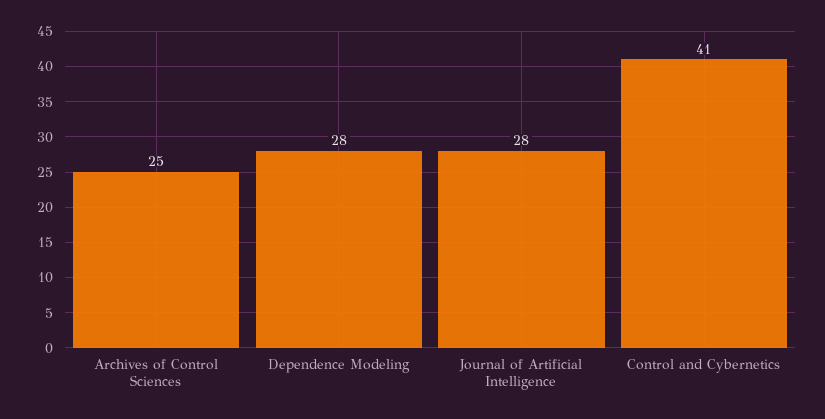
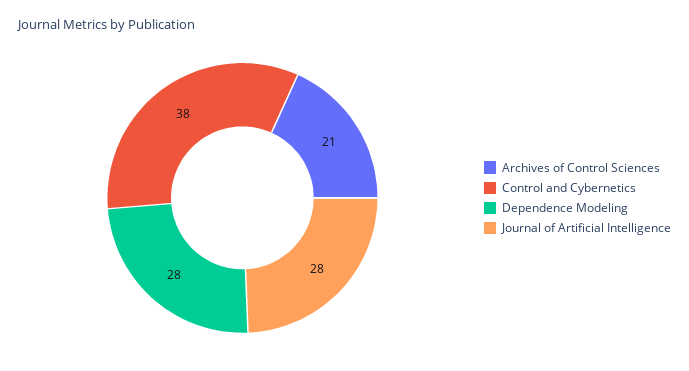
  {
-   "Archives of Control Sciences": 25,
+   "Archives of Control Sciences": 21,
    "Dependence Modeling": 28,
    "Journal of Artificial Intelligence": 28,
-   "Control and Cybernetics": 41
+   "Control and Cybernetics": 38
  }

